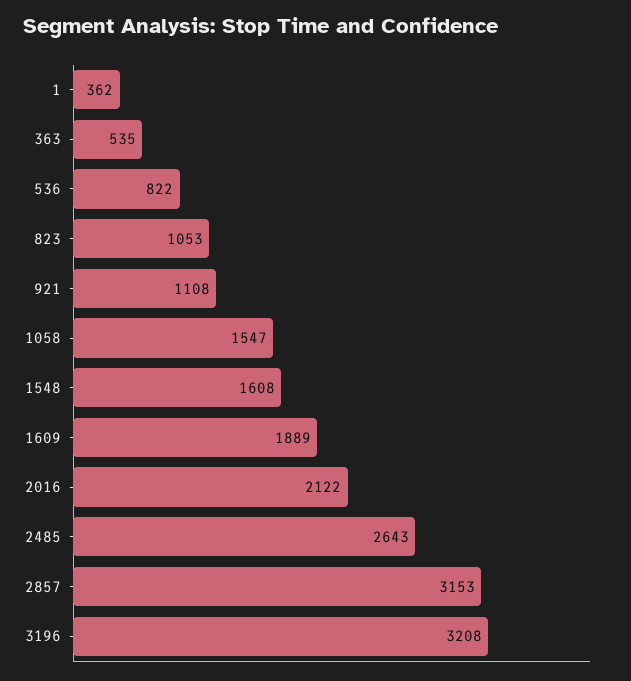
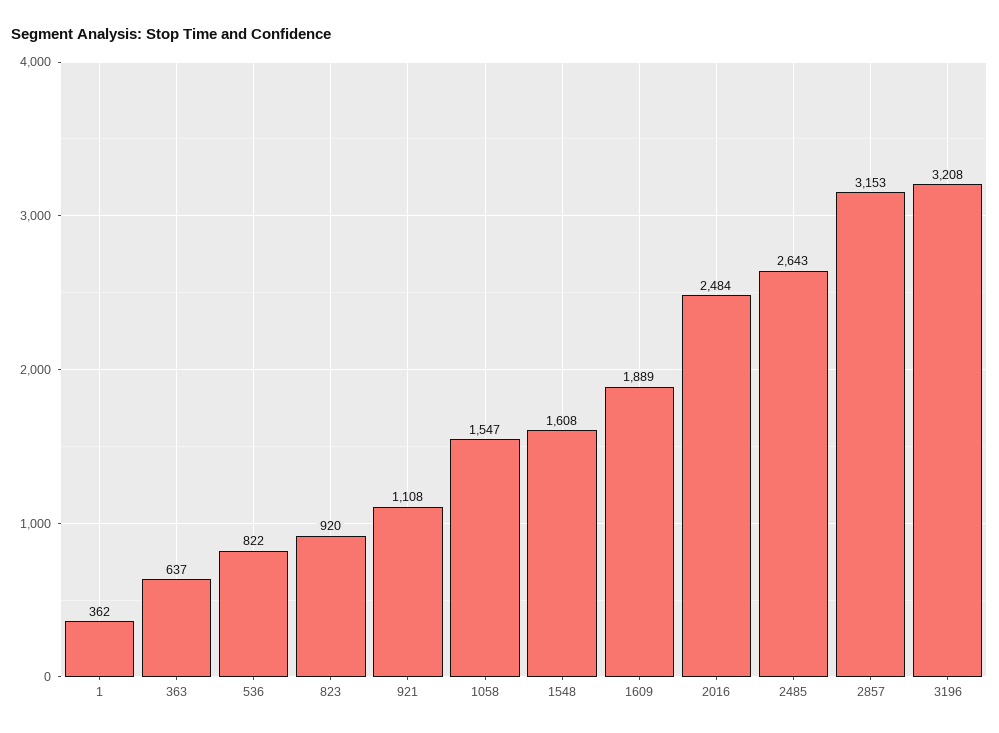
  {
    "1": 362,
-   "363": 535,
+   "363": 637,
    "536": 822,
-   "823": 1053,
+   "823": 920,
    "921": 1108,
    "1058": 1547,
    "1548": 1608,
    "1609": 1889,
-   "2016": 2122,
+   "2016": 2484,
    "2485": 2643,
    "2857": 3153,
    "3196": 3208
  }

